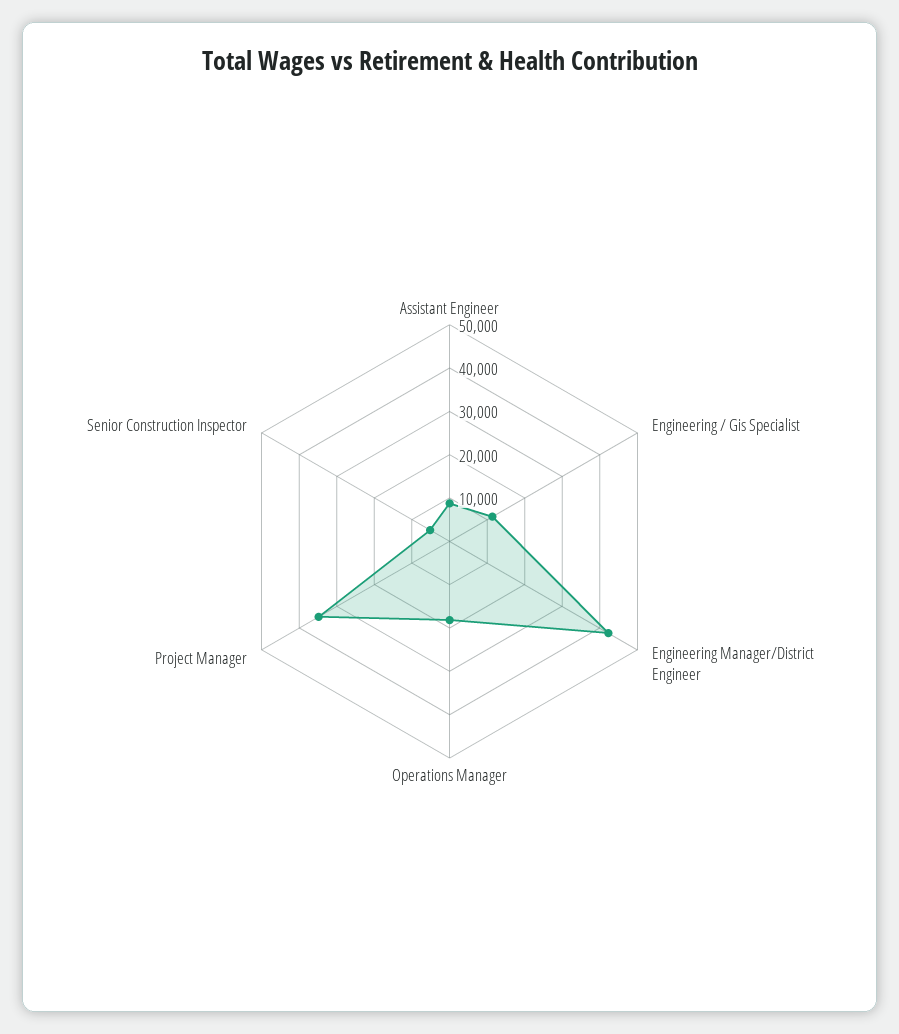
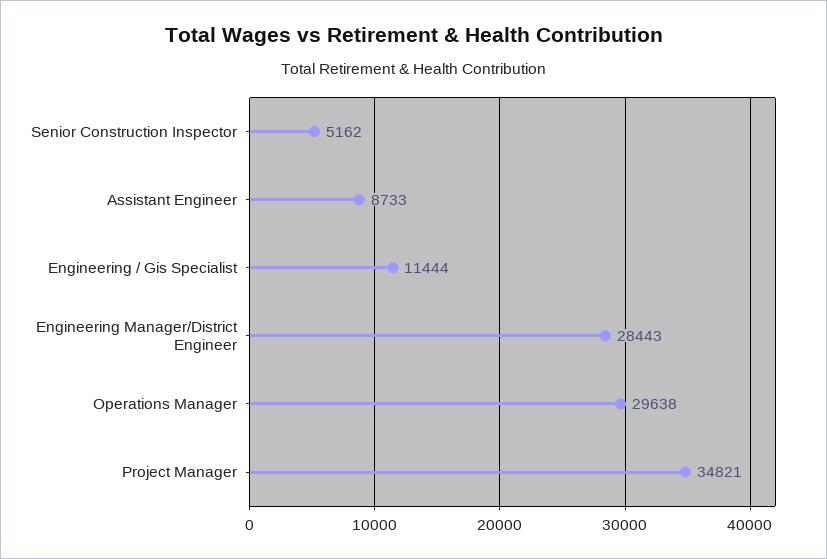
  {
    "Assistant Engineer": 8733,
    "Engineering / Gis Specialist": 11444,
-   "Engineering Manager/District Engineer": 42000,
+   "Engineering Manager/District Engineer": 28443,
-   "Operations Manager": 18000,
+   "Operations Manager": 29638,
    "Project Manager": 34821,
    "Senior Construction Inspector": 5162
  }

